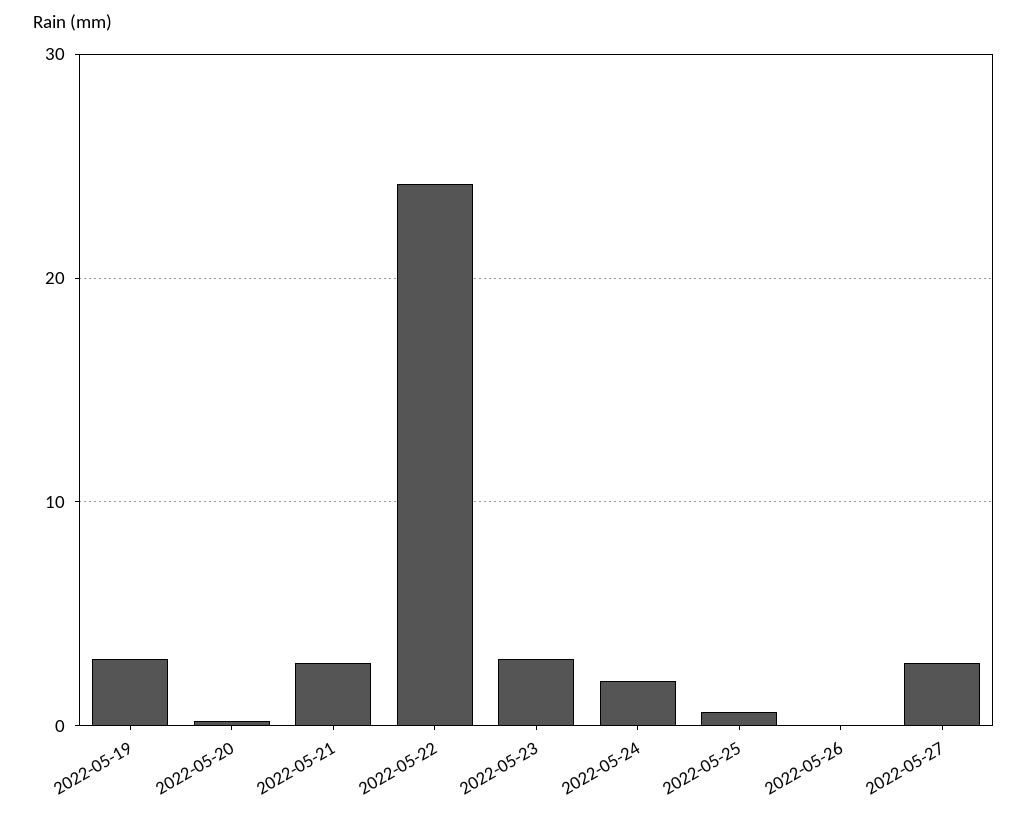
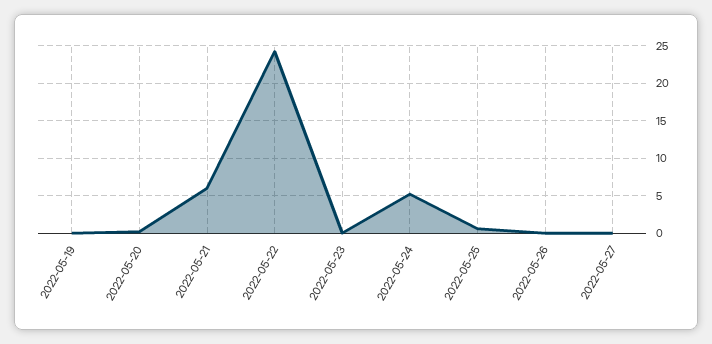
  {
-   "2022-05-19": 3,
+   "2022-05-19": 0,
    "2022-05-20": 0,
-   "2022-05-21": 3,
+   "2022-05-21": 6,
    "2022-05-22": 24,
-   "2022-05-23": 3,
+   "2022-05-23": 0,
-   "2022-05-24": 2,
+   "2022-05-24": 5,
    "2022-05-25": 1,
    "2022-05-26": 0,
-   "2022-05-27": 3
+   "2022-05-27": 0
  }

